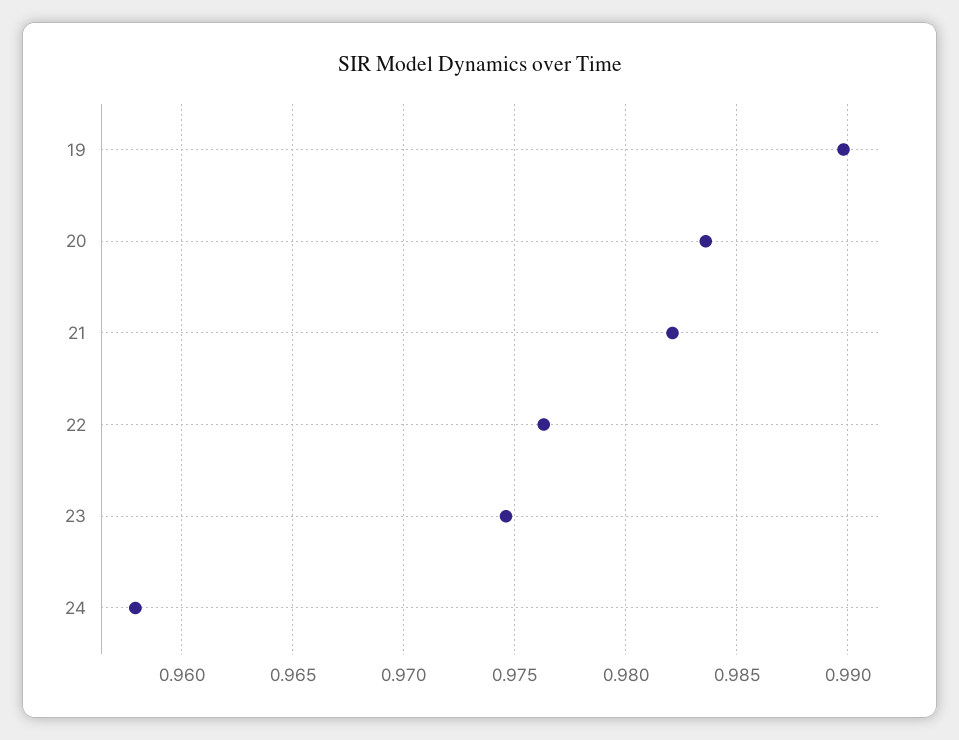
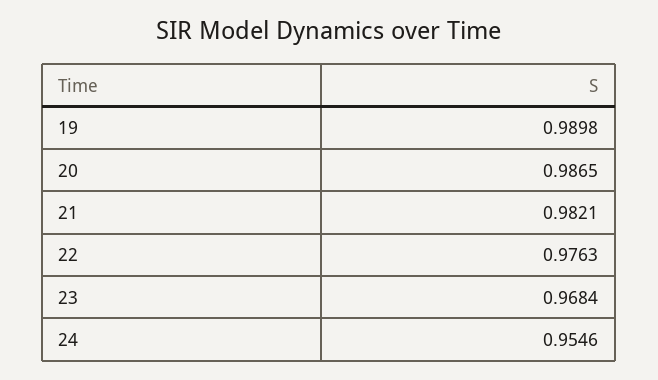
  {
    "19": 0.9898,
-   "20": 0.9835,
+   "20": 0.9865,
    "21": 0.9821,
    "22": 0.9763,
-   "23": 0.9745,
+   "23": 0.9684,
-   "24": 0.958
+   "24": 0.9546
  }

